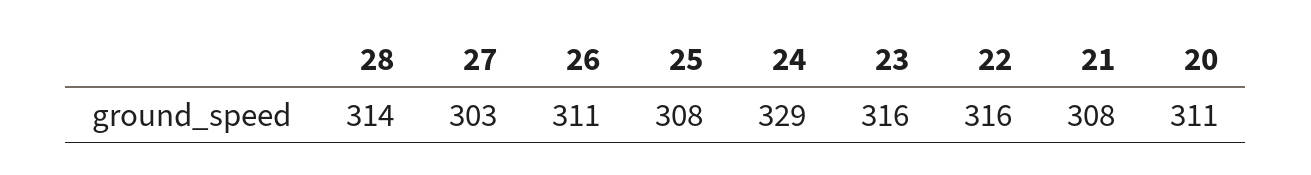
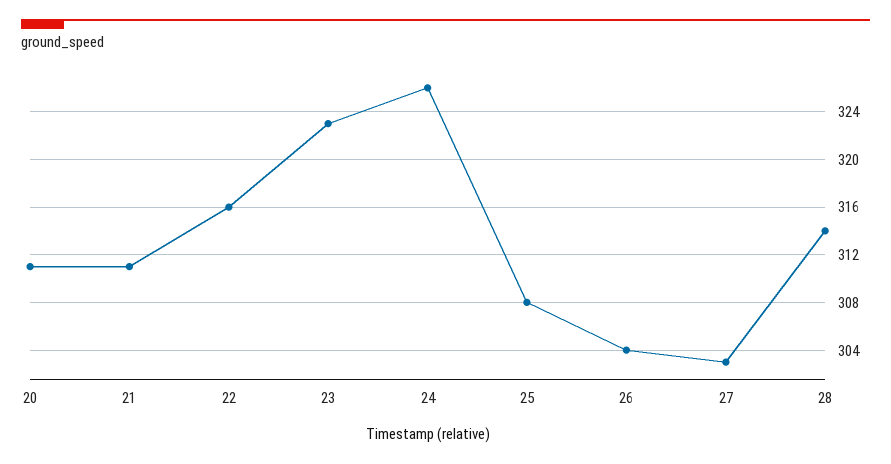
  {
    "28": 314,
    "27": 303,
-   "26": 311,
+   "26": 304,
    "25": 308,
-   "24": 329,
+   "24": 326,
-   "23": 316,
+   "23": 323,
    "22": 316,
-   "21": 308,
+   "21": 311,
    "20": 311
  }

